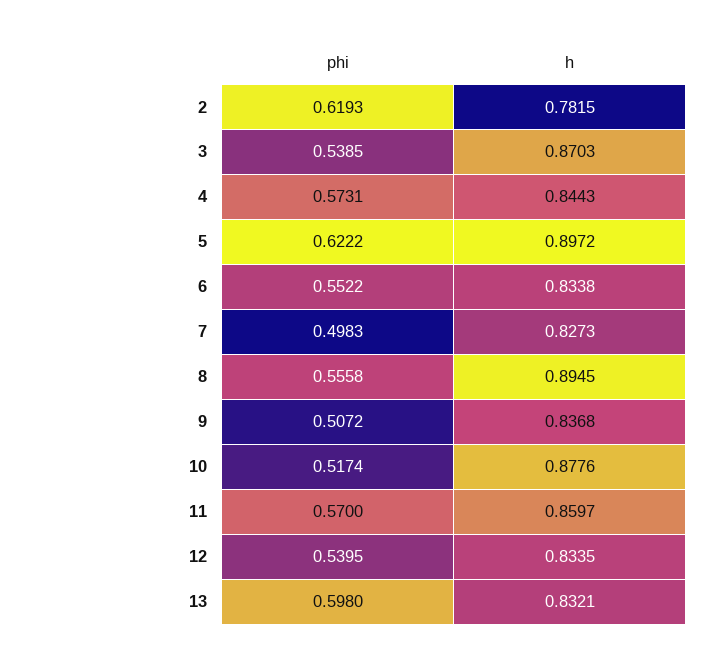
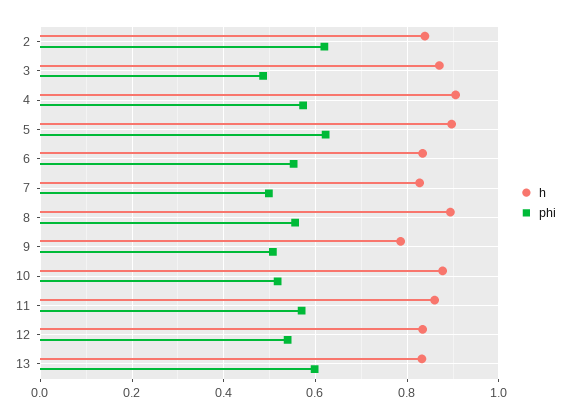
  {
    "phi": {
      "2": 0.6193,
-     "3": 0.5385,
+     "3": 0.48,
      "4": 0.5731,
      "5": 0.6222,
      "6": 0.5522,
      "7": 0.4983,
      "8": 0.5558,
      "9": 0.5072,
      "10": 0.5174,
      "11": 0.57,
      "12": 0.5395,
      "13": 0.598
    },
    "h": {
-     "2": 0.7815,
+     "2": 0.84,
      "3": 0.8703,
-     "4": 0.8443,
+     "4": 0.9,
      "5": 0.8972,
      "6": 0.8338,
      "7": 0.8273,
      "8": 0.8945,
-     "9": 0.8368,
+     "9": 0.78,
      "10": 0.8776,
      "11": 0.8597,
      "12": 0.8335,
      "13": 0.8321
    }
  }

